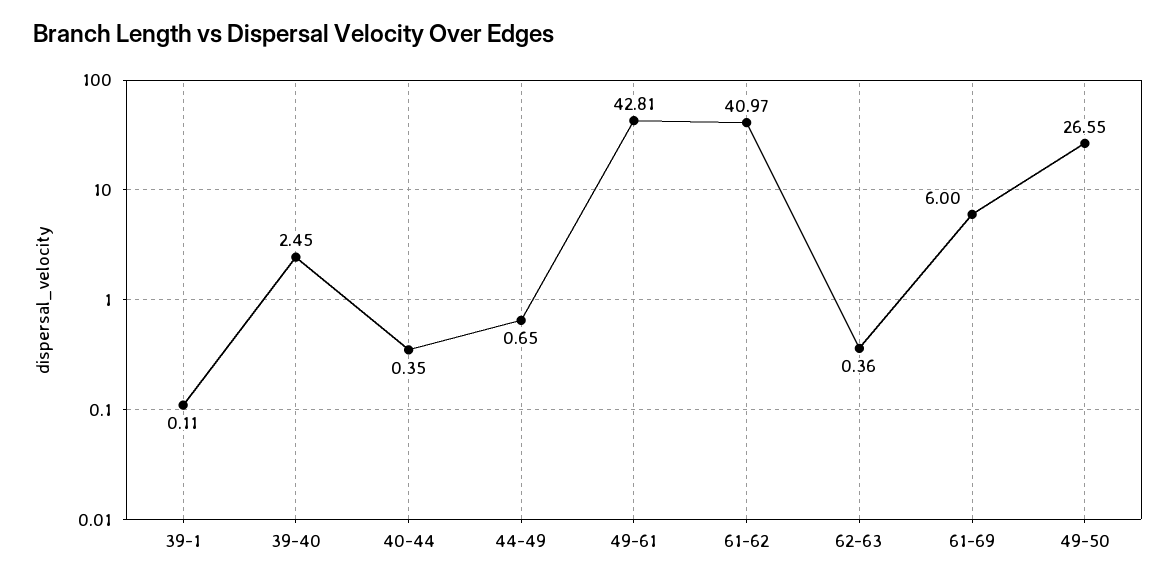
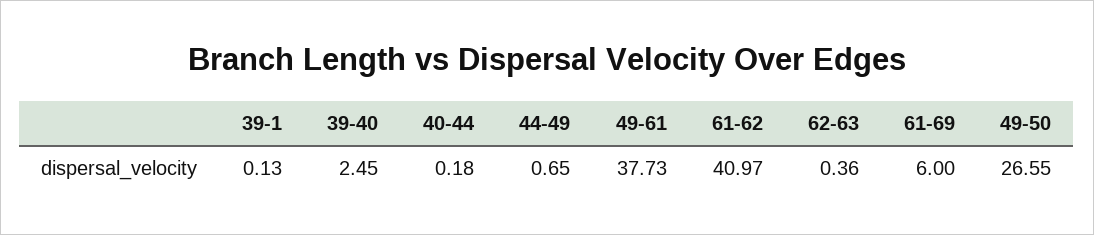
  {
-   "39-1": 0.11,
+   "39-1": 0.13,
    "39-40": 2.45,
-   "40-44": 0.35,
+   "40-44": 0.18,
    "44-49": 0.65,
-   "49-61": 42.81,
+   "49-61": 37.73,
    "61-62": 40.97,
    "62-63": 0.36,
    "61-69": 6,
    "49-50": 26.55
  }

